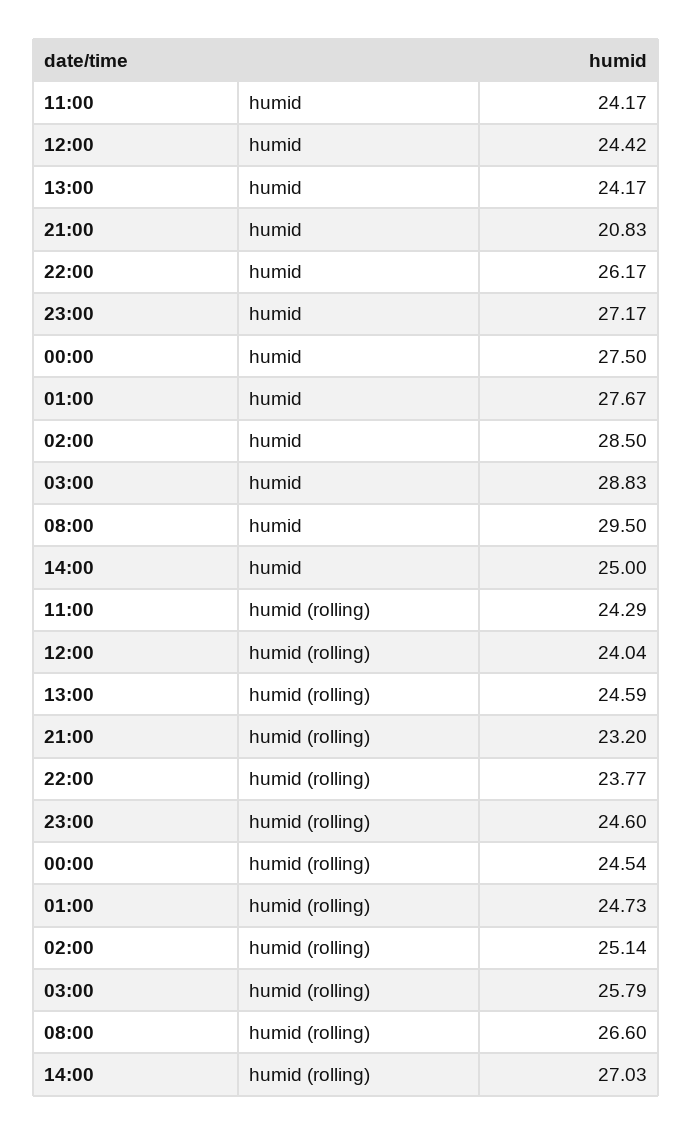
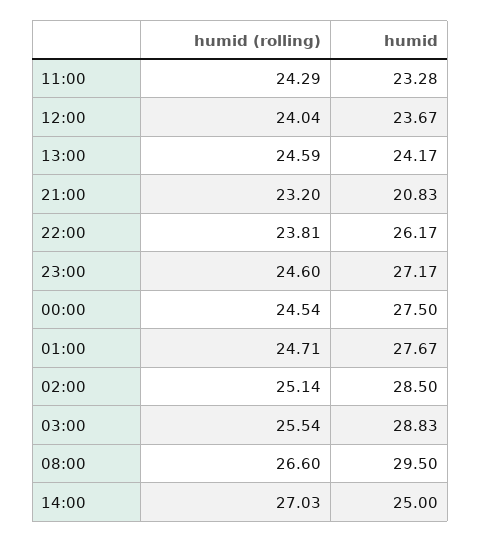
  {
    "11:00": {
-     "humid": 24.17,
+     "humid": 23.28,
      "humid (rolling)": 24.29
    },
    "12:00": {
-     "humid": 24.42,
+     "humid": 23.67,
      "humid (rolling)": 24.04
    },
    "13:00": {
      "humid": 24.17,
      "humid (rolling)": 24.59
    },
    "21:00": {
      "humid": 20.83,
      "humid (rolling)": 23.2
    },
    "22:00": {
      "humid": 26.17,
-     "humid (rolling)": 23.77
+     "humid (rolling)": 23.81
    },
    "23:00": {
      "humid": 27.17,
      "humid (rolling)": 24.6
    },
    "00:00": {
      "humid": 27.5,
      "humid (rolling)": 24.54
    },
    "01:00": {
      "humid": 27.67,
-     "humid (rolling)": 24.73
+     "humid (rolling)": 24.71
    },
    "02:00": {
      "humid": 28.5,
      "humid (rolling)": 25.14
    },
    "03:00": {
      "humid": 28.83,
-     "humid (rolling)": 25.79
+     "humid (rolling)": 25.54
    },
    "08:00": {
      "humid": 29.5,
      "humid (rolling)": 26.6
    },
    "14:00": {
      "humid": 25,
      "humid (rolling)": 27.03
    }
  }

